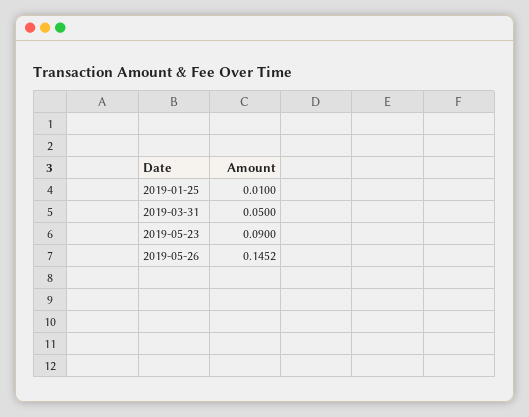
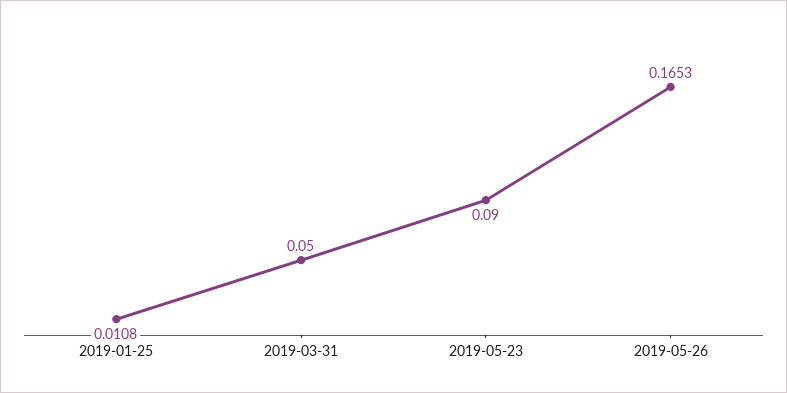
  {
-   "2019-01-25": 0.01,
+   "2019-01-25": 0.0108,
    "2019-03-31": 0.05,
    "2019-05-23": 0.09,
-   "2019-05-26": 0.1452
+   "2019-05-26": 0.1653
  }

